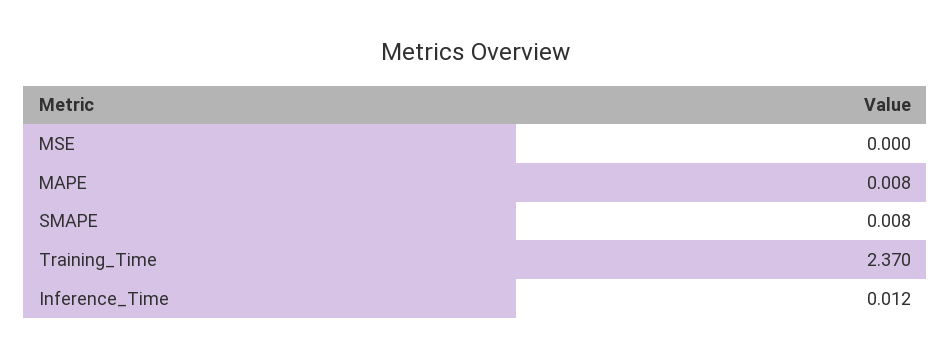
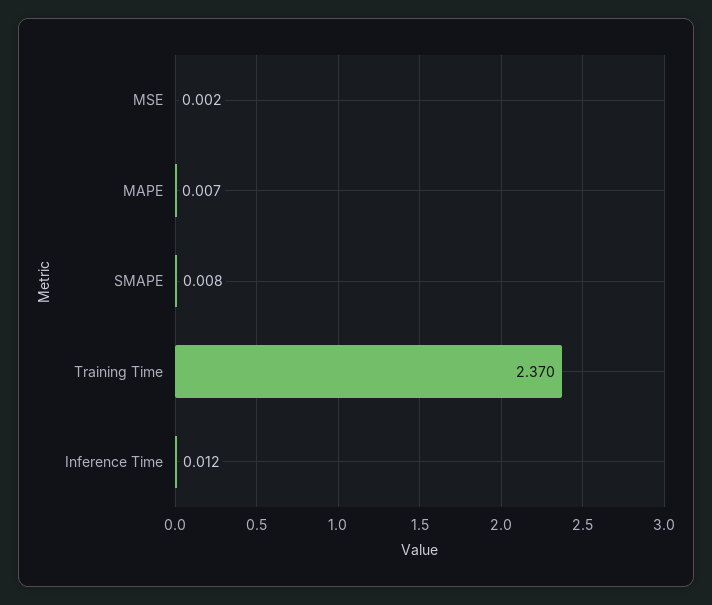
  {
-   "MSE": 0,
+   "MSE": 0.002,
-   "MAPE": 0.008,
+   "MAPE": 0.007,
    "SMAPE": 0.008,
    "Training_Time": 2.37,
    "Inference_Time": 0.012
  }

